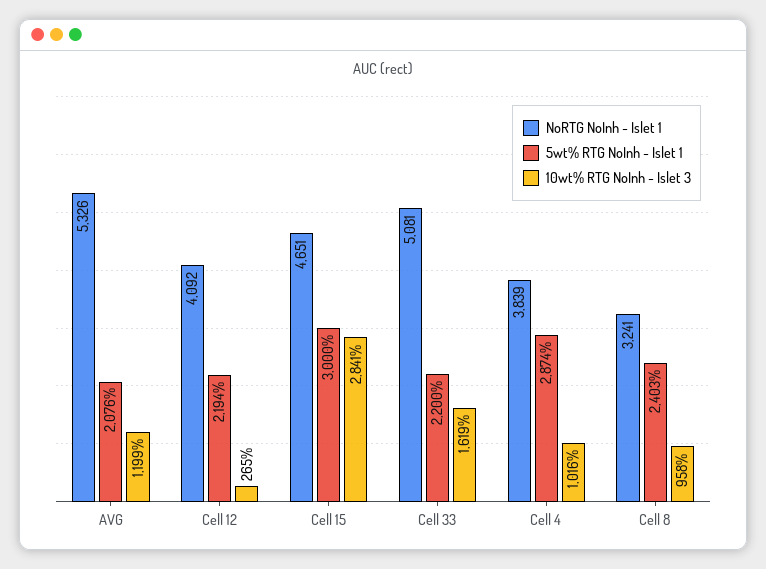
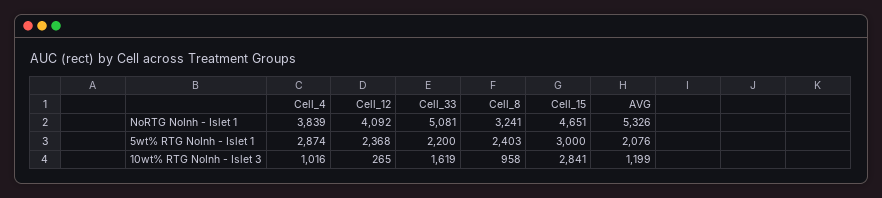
  {
    "NoRTG NoInh - Islet 1": {
      "AVG": 5326,
      "Cell 12": 4092,
      "Cell 15": 4651,
      "Cell 33": 5081,
      "Cell 4": 3839,
      "Cell 8": 3241
    },
    "5wt% RTG NoInh - Islet 1": {
      "AVG": 2076,
-     "Cell 12": 2194,
+     "Cell 12": 2368,
      "Cell 15": 3000,
      "Cell 33": 2200,
      "Cell 4": 2874,
      "Cell 8": 2403
    },
    "10wt% RTG NoInh - Islet 3": {
      "AVG": 1199,
      "Cell 12": 265,
      "Cell 15": 2841,
      "Cell 33": 1619,
      "Cell 4": 1016,
      "Cell 8": 958
    }
  }

